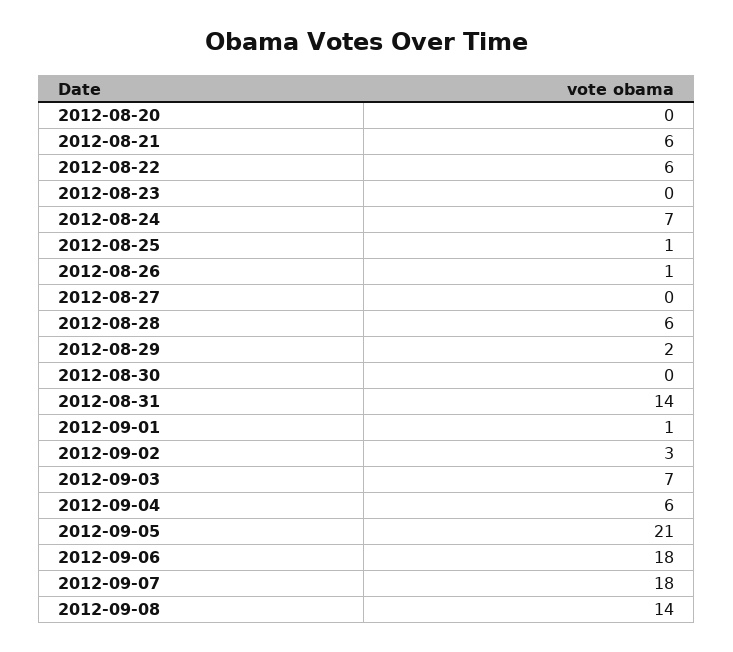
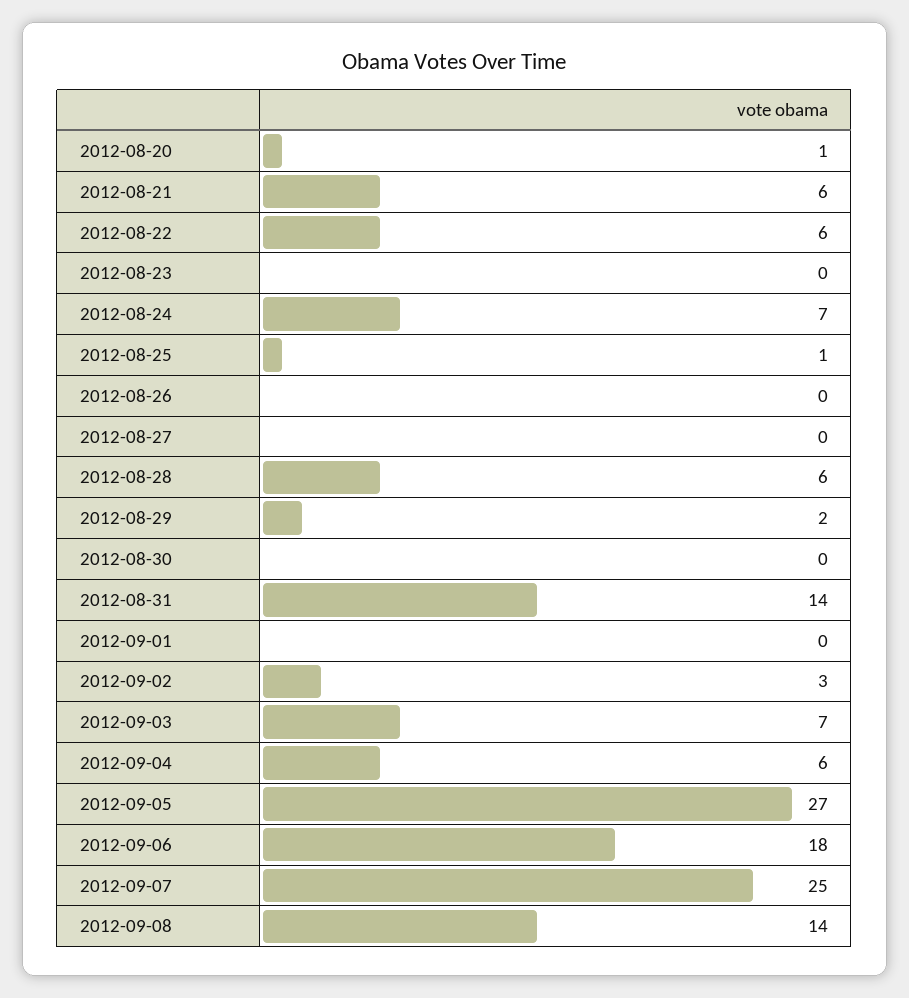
  {
-   "2012-08-20": 0,
+   "2012-08-20": 1,
    "2012-08-21": 6,
    "2012-08-22": 6,
    "2012-08-23": 0,
    "2012-08-24": 7,
    "2012-08-25": 1,
-   "2012-08-26": 1,
+   "2012-08-26": 0,
    "2012-08-27": 0,
    "2012-08-28": 6,
    "2012-08-29": 2,
    "2012-08-30": 0,
    "2012-08-31": 14,
-   "2012-09-01": 1,
+   "2012-09-01": 0,
    "2012-09-02": 3,
    "2012-09-03": 7,
    "2012-09-04": 6,
-   "2012-09-05": 21,
+   "2012-09-05": 27,
    "2012-09-06": 18,
-   "2012-09-07": 18,
+   "2012-09-07": 25,
    "2012-09-08": 14
  }

